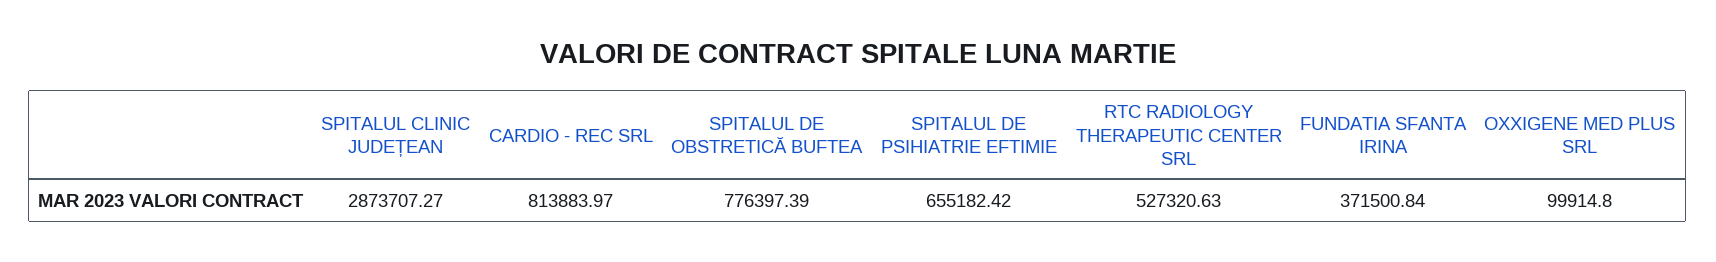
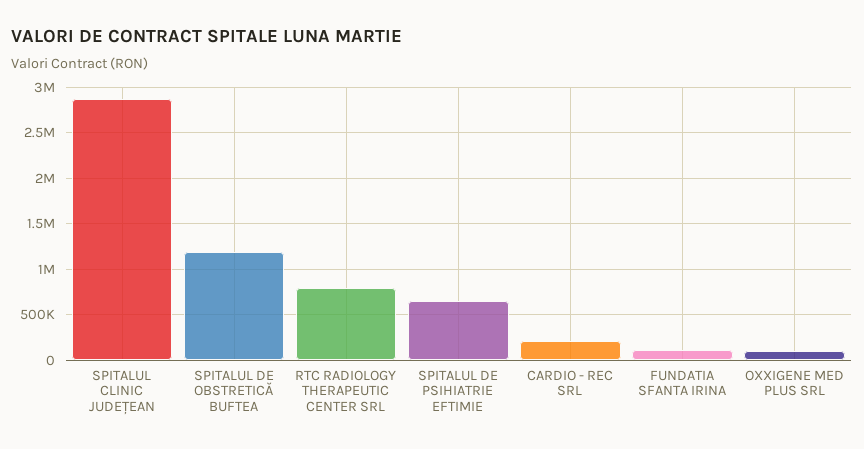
  {
    "SPITALUL CLINIC JUDEȚEAN": 2873707.27,
-   "CARDIO - REC SRL": 813883.97,
+   "CARDIO - REC SRL": 200000,
-   "SPITALUL DE OBSTRETICĂ BUFTEA": 776397.39,
+   "SPITALUL DE OBSTRETICĂ BUFTEA": 1200000,
    "SPITALUL DE PSIHIATRIE EFTIMIE": 655182.42,
-   "RTC RADIOLOGY THERAPEUTIC CENTER SRL": 527320.63,
+   "RTC RADIOLOGY THERAPEUTIC CENTER SRL": 800000,
-   "FUNDATIA SFANTA IRINA": 371500.84,
+   "FUNDATIA SFANTA IRINA": 100000,
    "OXXIGENE MED PLUS SRL": 99914.8
  }

